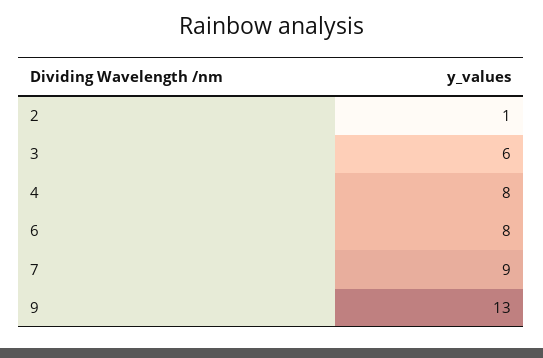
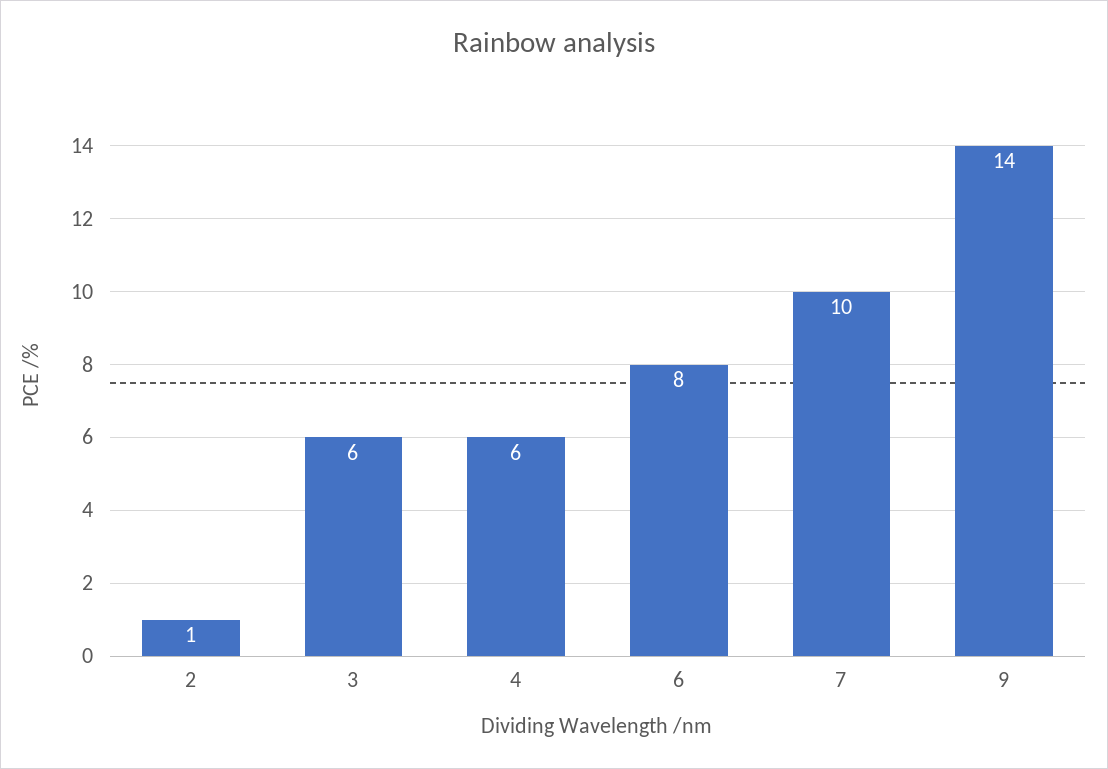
  {
    "2": 1,
    "3": 6,
-   "4": 8,
+   "4": 6,
    "6": 8,
-   "7": 9,
+   "7": 10,
-   "9": 13
+   "9": 14
  }

